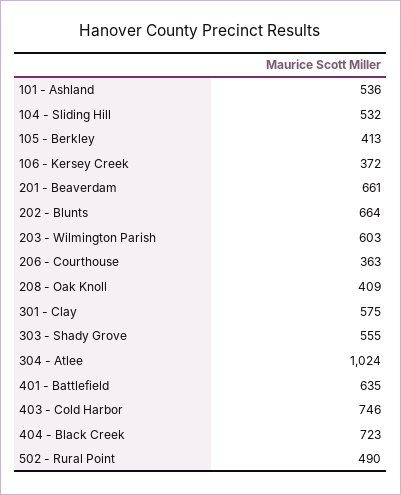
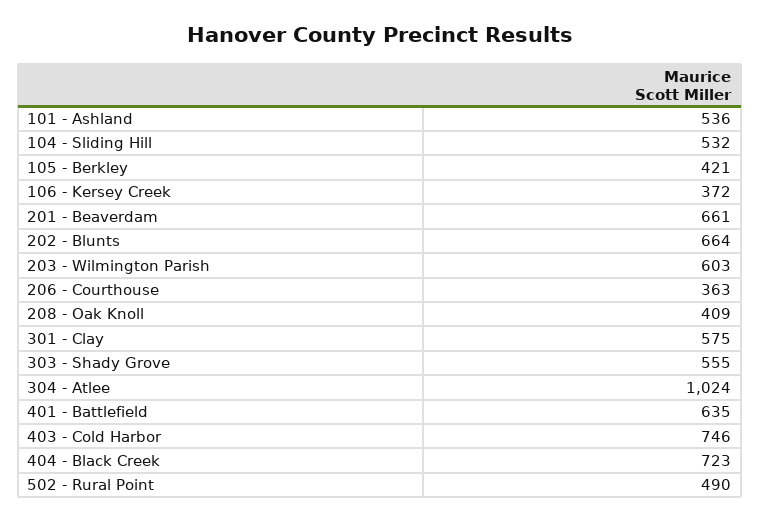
  {
    "101 - Ashland": 536,
    "104 - Sliding Hill": 532,
-   "105 - Berkley": 413,
+   "105 - Berkley": 421,
    "106 - Kersey Creek": 372,
    "201 - Beaverdam": 661,
    "202 - Blunts": 664,
    "203 - Wilmington Parish": 603,
    "206 - Courthouse": 363,
    "208 - Oak Knoll": 409,
    "301 - Clay": 575,
    "303 - Shady Grove": 555,
    "304 - Atlee": 1024,
    "401 - Battlefield": 635,
    "403 - Cold Harbor": 746,
    "404 - Black Creek": 723,
    "502 - Rural Point": 490
  }

